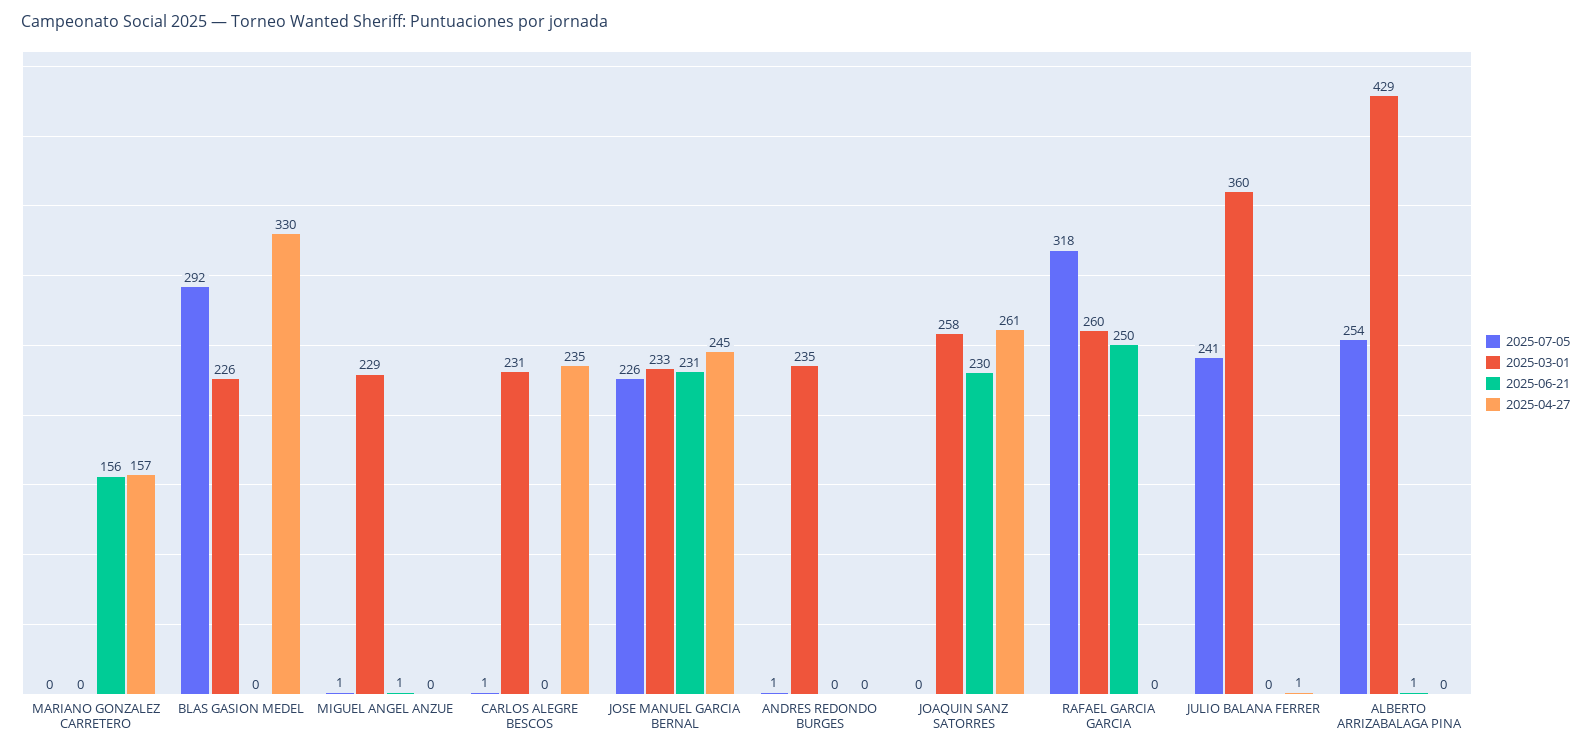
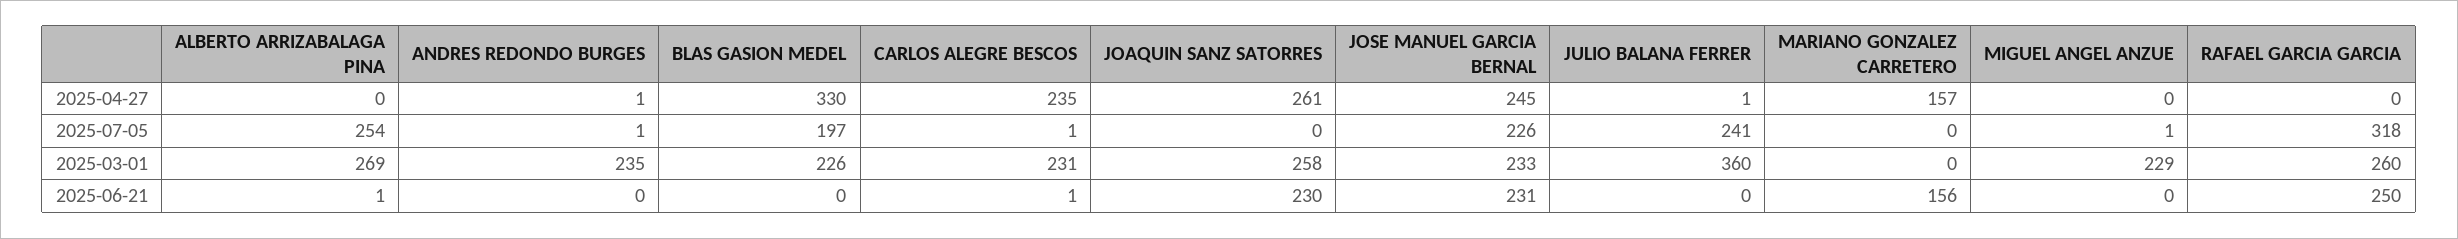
  {
    "2025-07-05": {
      "MARIANO GONZALEZ CARRETERO": 0,
-     "BLAS GASION MEDEL": 292,
+     "BLAS GASION MEDEL": 197,
      "MIGUEL ANGEL ANZUE": 1,
      "CARLOS ALEGRE BESCOS": 1,
      "JOSE MANUEL GARCIA BERNAL": 226,
      "ANDRES REDONDO BURGES": 1,
      "JOAQUIN SANZ SATORRES": 0,
      "RAFAEL GARCIA GARCIA": 318,
      "JULIO BALANA FERRER": 241,
      "ALBERTO ARRIZABALAGA PINA": 254
    },
    "2025-03-01": {
      "MARIANO GONZALEZ CARRETERO": 0,
      "BLAS GASION MEDEL": 226,
      "MIGUEL ANGEL ANZUE": 229,
      "CARLOS ALEGRE BESCOS": 231,
      "JOSE MANUEL GARCIA BERNAL": 233,
      "ANDRES REDONDO BURGES": 235,
      "JOAQUIN SANZ SATORRES": 258,
      "RAFAEL GARCIA GARCIA": 260,
      "JULIO BALANA FERRER": 360,
-     "ALBERTO ARRIZABALAGA PINA": 429
+     "ALBERTO ARRIZABALAGA PINA": 269
    },
    "2025-06-21": {
      "MARIANO GONZALEZ CARRETERO": 156,
      "BLAS GASION MEDEL": 0,
-     "MIGUEL ANGEL ANZUE": 1,
+     "MIGUEL ANGEL ANZUE": 0,
-     "CARLOS ALEGRE BESCOS": 0,
+     "CARLOS ALEGRE BESCOS": 1,
      "JOSE MANUEL GARCIA BERNAL": 231,
      "ANDRES REDONDO BURGES": 0,
      "JOAQUIN SANZ SATORRES": 230,
      "RAFAEL GARCIA GARCIA": 250,
      "JULIO BALANA FERRER": 0,
      "ALBERTO ARRIZABALAGA PINA": 1
    },
    "2025-04-27": {
      "MARIANO GONZALEZ CARRETERO": 157,
      "BLAS GASION MEDEL": 330,
      "MIGUEL ANGEL ANZUE": 0,
      "CARLOS ALEGRE BESCOS": 235,
      "JOSE MANUEL GARCIA BERNAL": 245,
-     "ANDRES REDONDO BURGES": 0,
+     "ANDRES REDONDO BURGES": 1,
      "JOAQUIN SANZ SATORRES": 261,
      "RAFAEL GARCIA GARCIA": 0,
      "JULIO BALANA FERRER": 1,
      "ALBERTO ARRIZABALAGA PINA": 0
    }
  }

